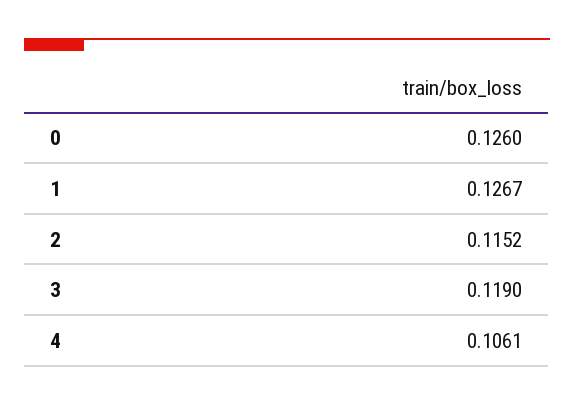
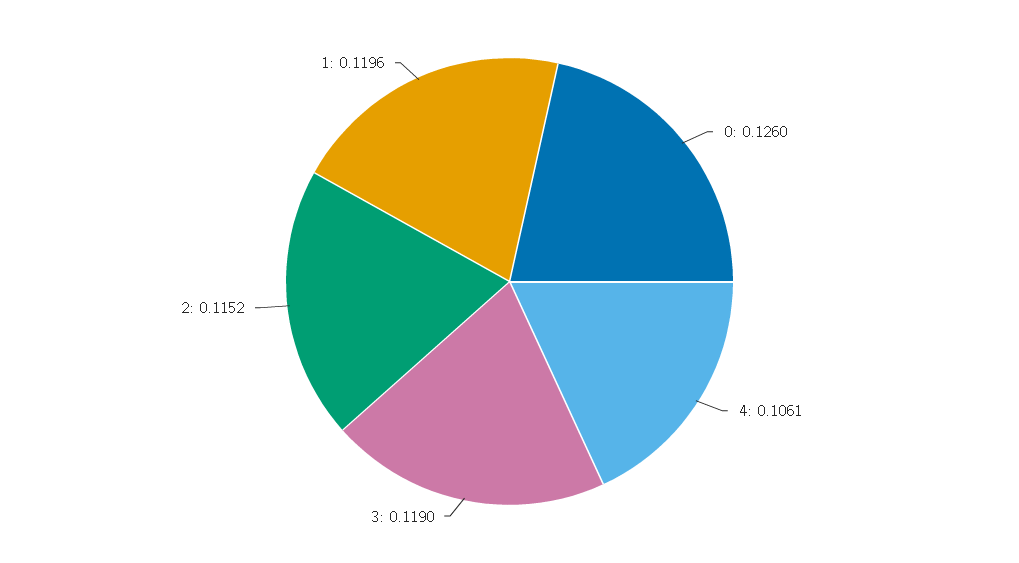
  {
    "0": 0.126,
-   "1": 0.1267,
+   "1": 0.1196,
    "2": 0.1152,
    "3": 0.119,
    "4": 0.1061
  }

